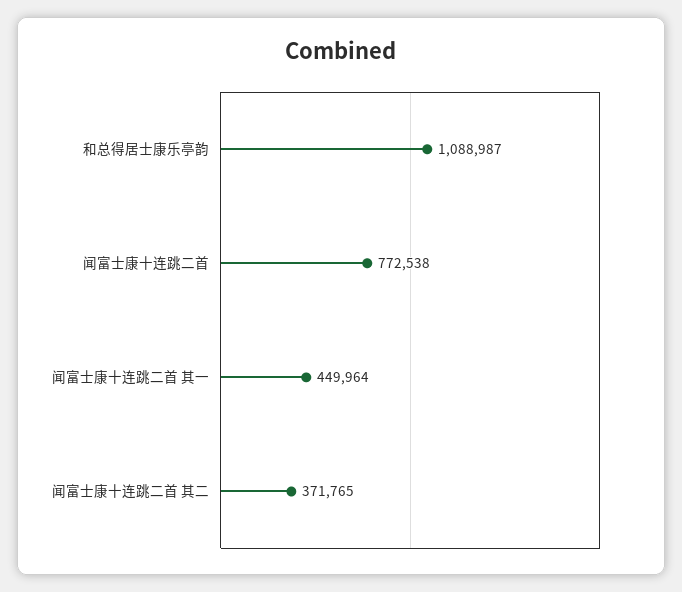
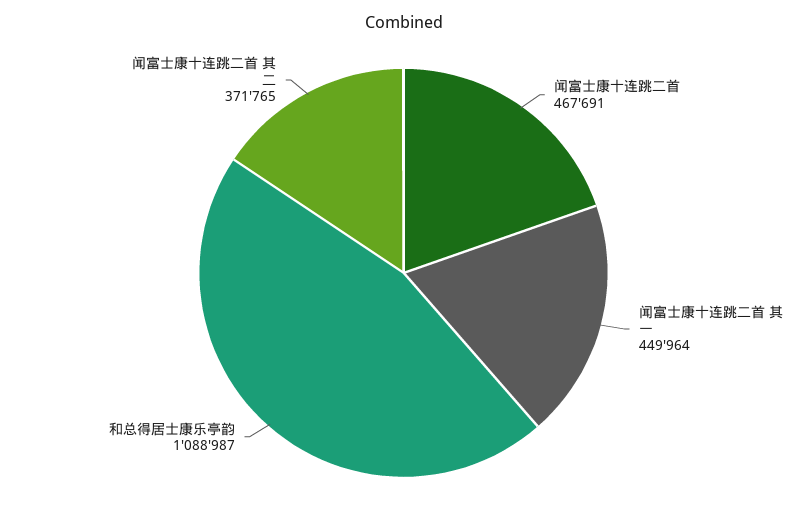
  {
    "和总得居士康乐亭韵": 1088987,
-   "闻富士康十连跳二首": 772538,
+   "闻富士康十连跳二首": 467691,
    "闻富士康十连跳二首 其一": 449964,
    "闻富士康十连跳二首 其二": 371765
  }

